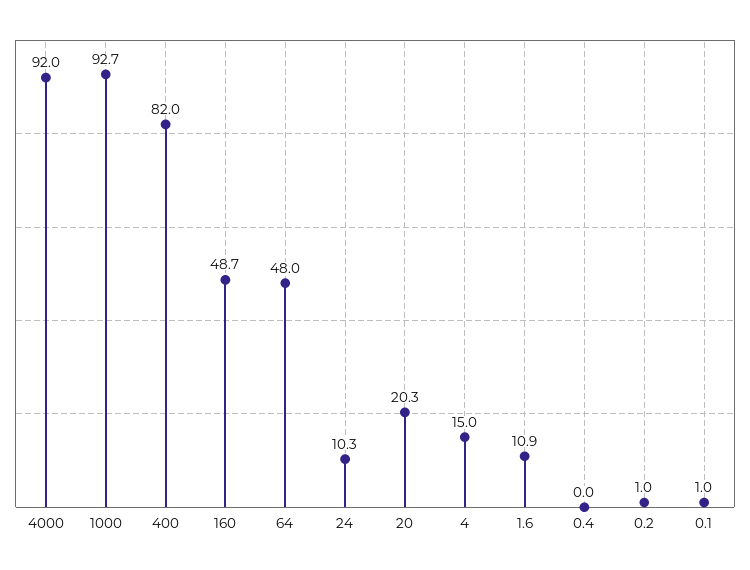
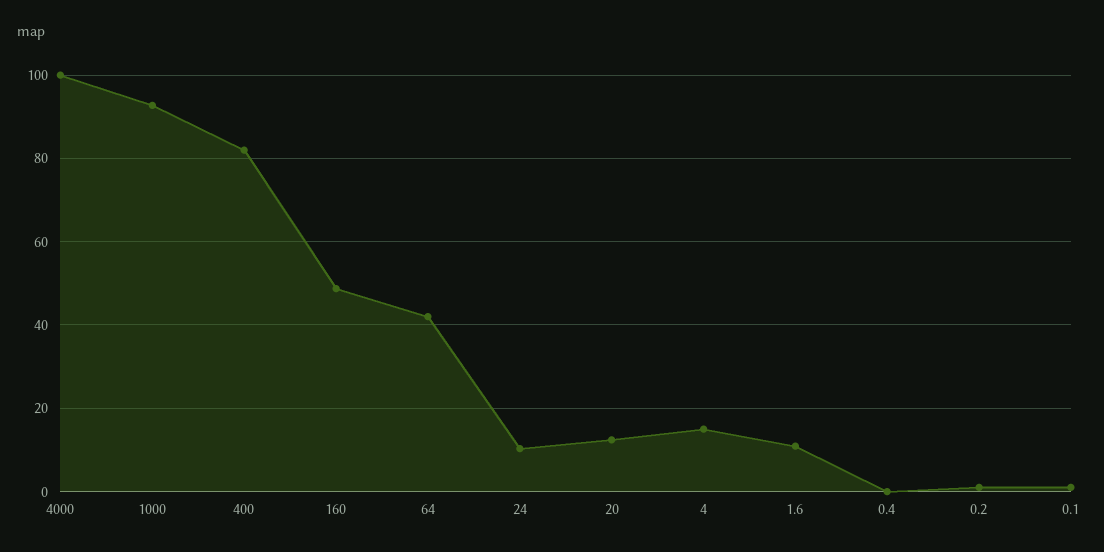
  {
-   "4000": 92,
+   "4000": 100,
    "1000": 92.7,
    "400": 82,
    "160": 48.7,
-   "64": 48,
+   "64": 42,
    "24": 10.3,
-   "20": 20.3,
+   "20": 12,
    "4": 15,
    "1.6": 10.9,
    "0.4": 0,
    "0.2": 1,
    "0.1": 1
  }

